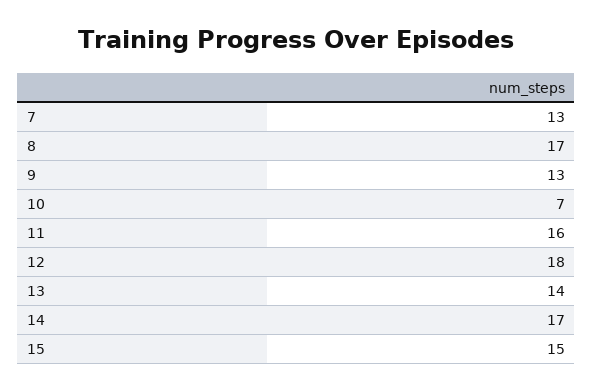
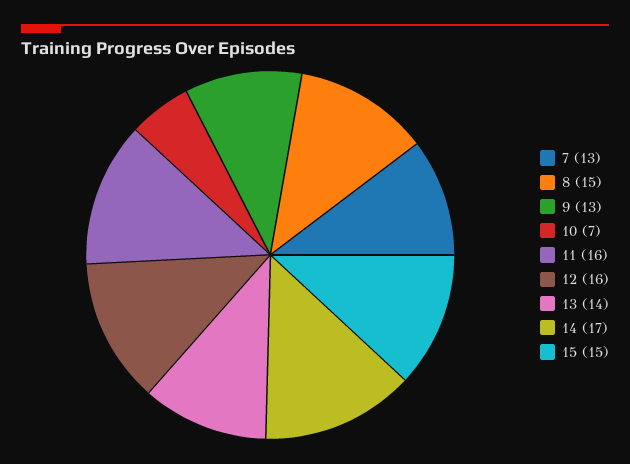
  {
    "7": 13,
-   "8": 17,
+   "8": 15,
    "9": 13,
    "10": 7,
    "11": 16,
-   "12": 18,
+   "12": 16,
    "13": 14,
    "14": 17,
    "15": 15
  }

